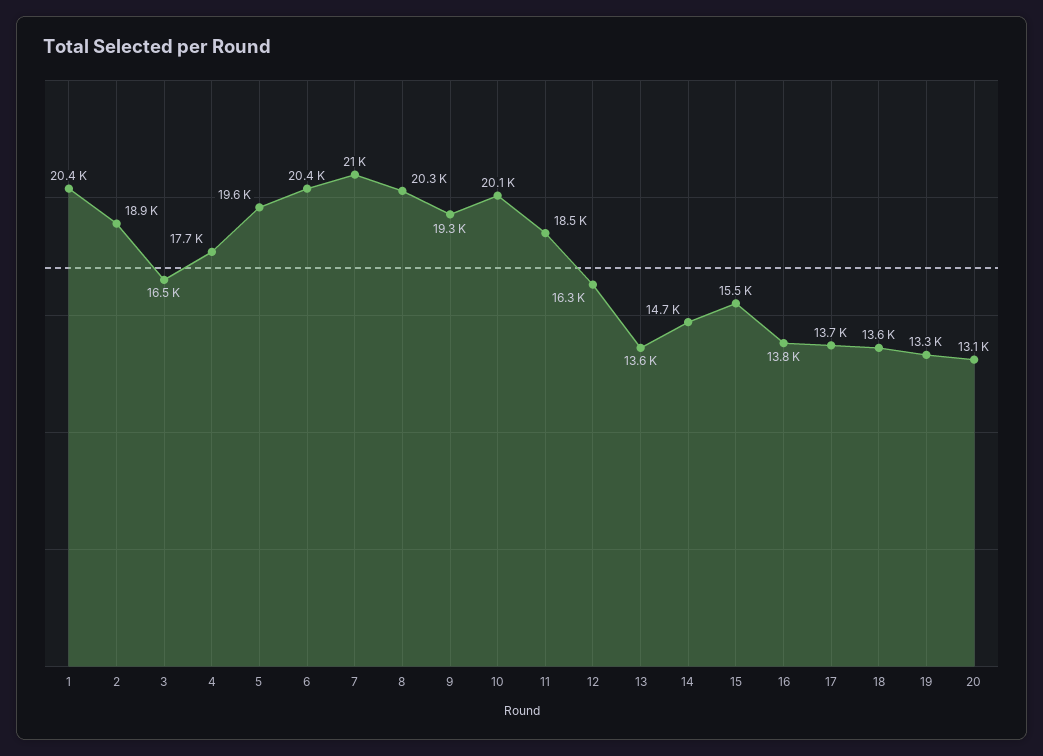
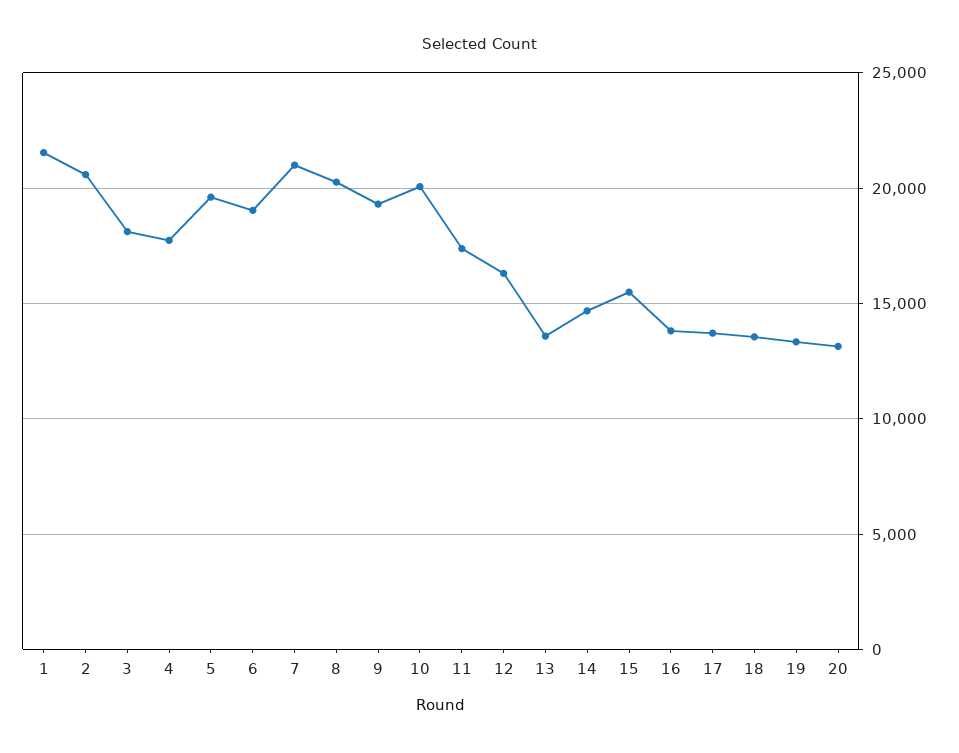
  {
-   "1": 20400,
+   "1": 21500,
-   "2": 18900,
+   "2": 20500,
-   "3": 16500,
+   "3": 18000,
    "4": 17700,
    "5": 19600,
-   "6": 20400,
+   "6": 19000,
    "7": 21000,
    "8": 20300,
    "9": 19300,
    "10": 20100,
-   "11": 18500,
+   "11": 17500,
    "12": 16300,
    "13": 13600,
    "14": 14700,
    "15": 15500,
    "16": 13800,
    "17": 13700,
    "18": 13600,
    "19": 13300,
    "20": 13100
  }

